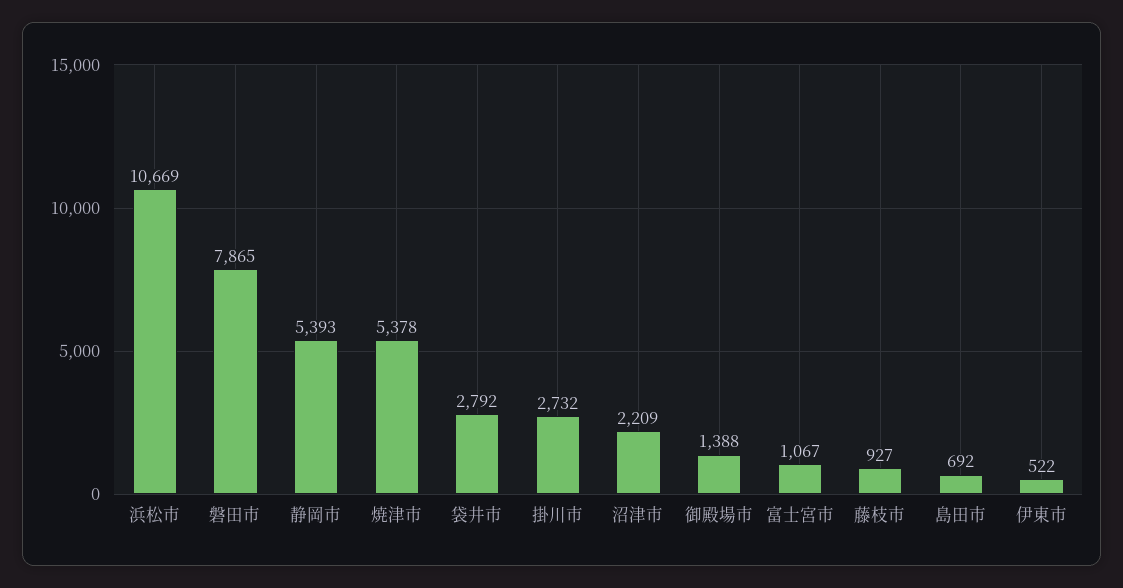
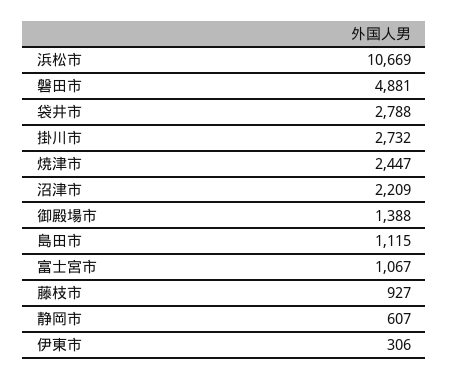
  {
    "浜松市": 10669,
-   "磐田市": 7865,
+   "磐田市": 4881,
-   "静岡市": 5393,
+   "静岡市": 607,
-   "焼津市": 5378,
+   "焼津市": 2447,
-   "袋井市": 2792,
+   "袋井市": 2788,
    "掛川市": 2732,
    "沼津市": 2209,
    "御殿場市": 1388,
    "富士宮市": 1067,
    "藤枝市": 927,
-   "島田市": 692,
+   "島田市": 1115,
-   "伊東市": 522
+   "伊東市": 306
  }

